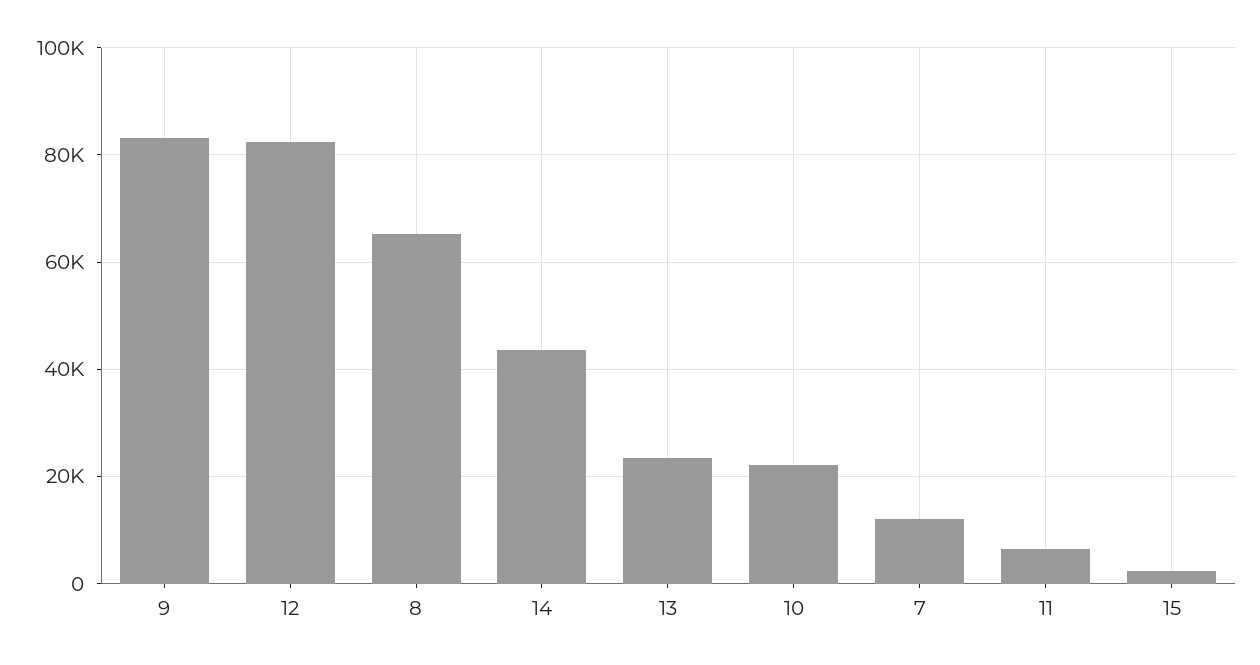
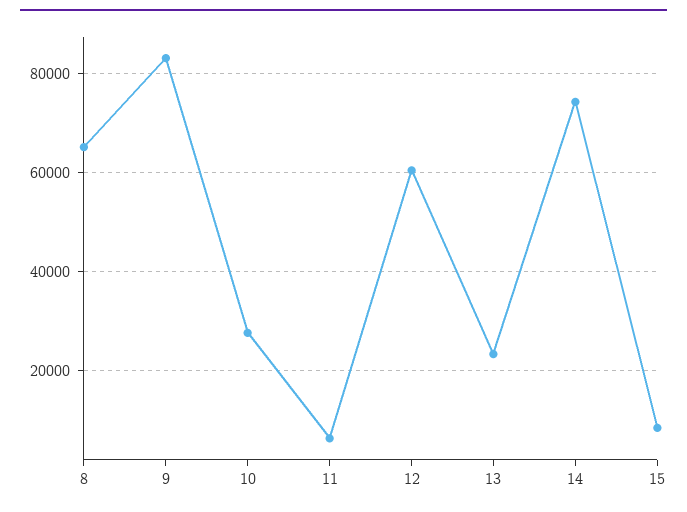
  {
    "9": 84000,
-   "12": 82000,
+   "12": 60000,
    "8": 66000,
-   "14": 44000,
+   "14": 74000,
    "13": 24000,
-   "10": 22000,
+   "10": 28000,
-   "7": 12000,
    "11": 6000,
-   "15": 2000
+   "15": 8000
  }

